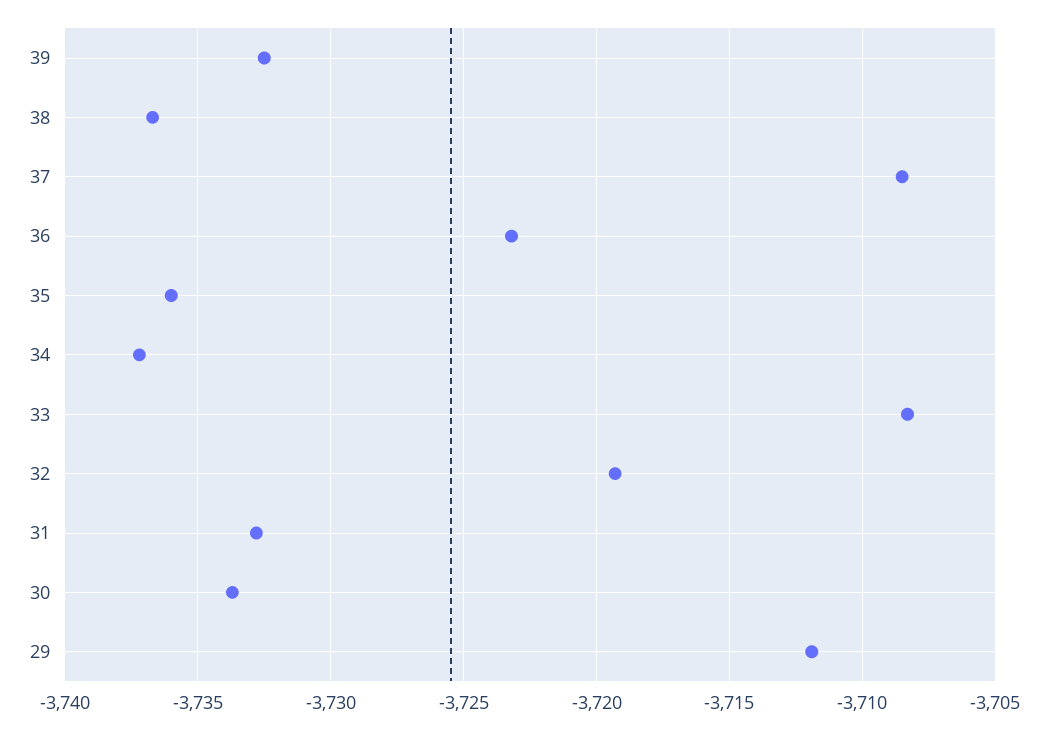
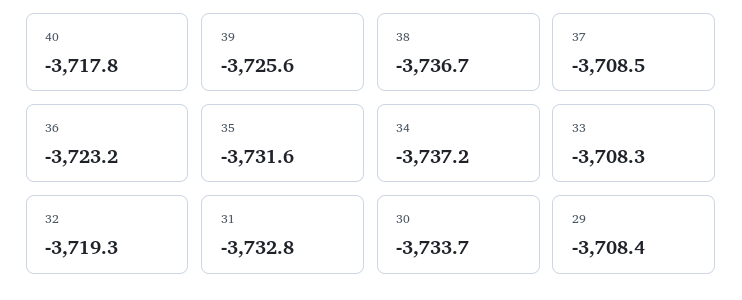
  {
-   "39": -3732.5,
+   "39": -3725.6,
    "38": -3736.7,
    "37": -3708.5,
    "36": -3723.2,
-   "35": -3736,
+   "35": -3731.6,
    "34": -3737.2,
    "33": -3708.3,
    "32": -3719.3,
    "31": -3732.8,
    "30": -3733.7,
-   "29": -3712
+   "29": -3708.4,
+   "40": -3717.8
  }

